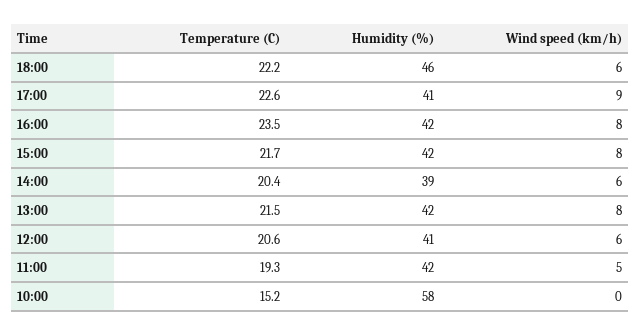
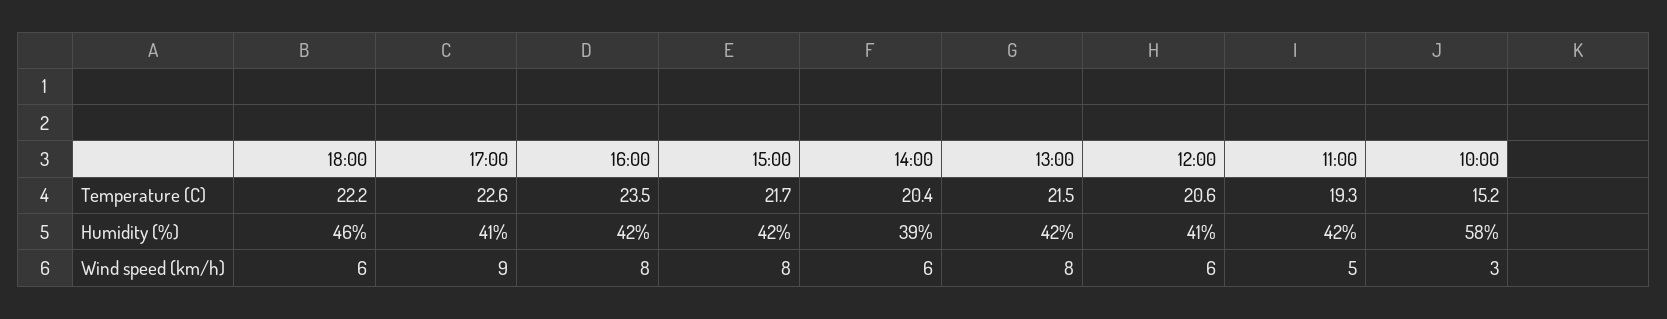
  {
    "Temperature (C)": {
      "18:00": 22.2,
      "17:00": 22.6,
      "16:00": 23.5,
      "15:00": 21.7,
      "14:00": 20.4,
      "13:00": 21.5,
      "12:00": 20.6,
      "11:00": 19.3,
      "10:00": 15.2
    },
    "Humidity (%)": {
      "18:00": 46,
      "17:00": 41,
      "16:00": 42,
      "15:00": 42,
      "14:00": 39,
      "13:00": 42,
      "12:00": 41,
      "11:00": 42,
      "10:00": 58
    },
    "Wind speed (km/h)": {
      "18:00": 6,
      "17:00": 9,
      "16:00": 8,
      "15:00": 8,
      "14:00": 6,
      "13:00": 8,
      "12:00": 6,
      "11:00": 5,
-     "10:00": 0
+     "10:00": 3
    }
  }

